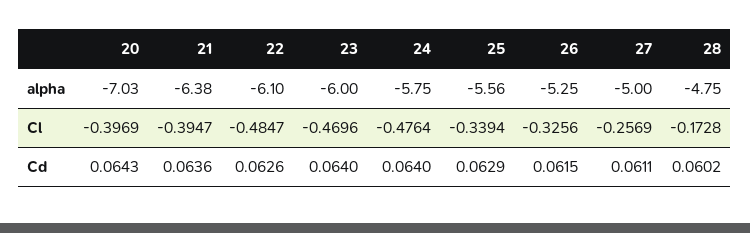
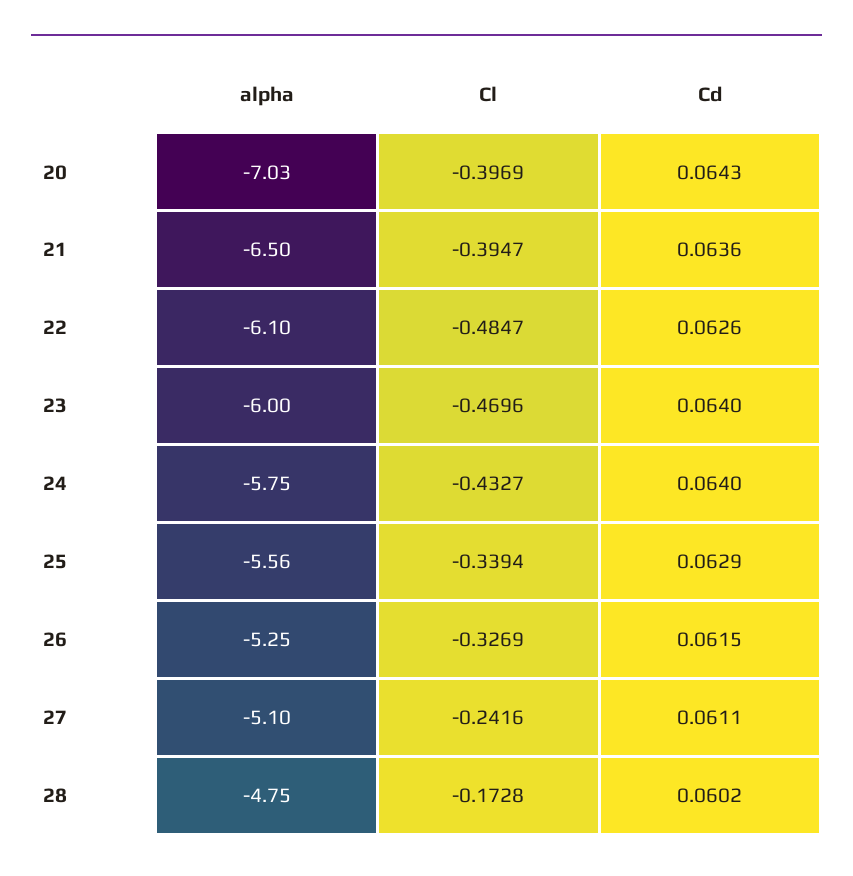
  {
    "20": {
      "alpha": -7.03,
      "Cl": -0.3969,
      "Cd": 0.0643
    },
    "21": {
-     "alpha": -6.38,
+     "alpha": -6.5,
      "Cl": -0.3947,
      "Cd": 0.0636
    },
    "22": {
      "alpha": -6.1,
      "Cl": -0.4847,
      "Cd": 0.0626
    },
    "23": {
      "alpha": -6,
      "Cl": -0.4696,
      "Cd": 0.064
    },
    "24": {
      "alpha": -5.75,
-     "Cl": -0.4764,
+     "Cl": -0.4327,
      "Cd": 0.064
    },
    "25": {
      "alpha": -5.56,
      "Cl": -0.3394,
      "Cd": 0.0629
    },
    "26": {
      "alpha": -5.25,
-     "Cl": -0.3256,
+     "Cl": -0.3269,
      "Cd": 0.0615
    },
    "27": {
-     "alpha": -5,
+     "alpha": -5.1,
-     "Cl": -0.2569,
+     "Cl": -0.2416,
      "Cd": 0.0611
    },
    "28": {
      "alpha": -4.75,
      "Cl": -0.1728,
      "Cd": 0.0602
    }
  }

